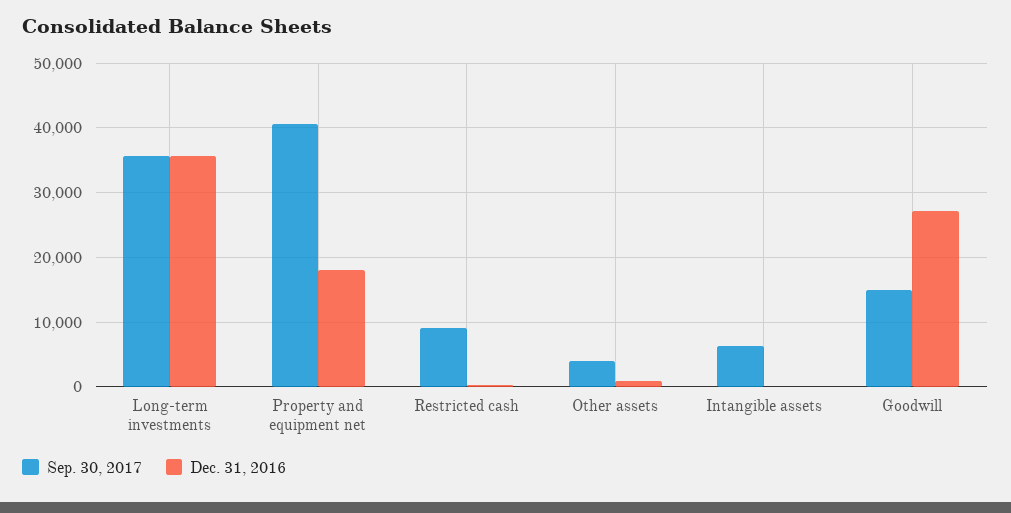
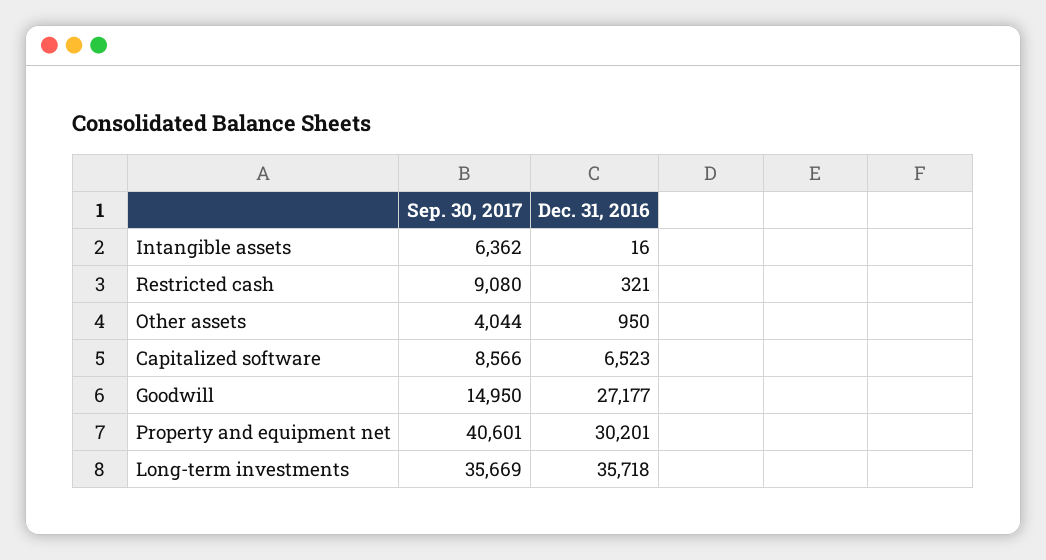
  {
    "Sep. 30, 2017": {
      "Long-term investments": 35669,
      "Property and equipment net": 40601,
      "Restricted cash": 9080,
      "Other assets": 4044,
      "Intangible assets": 6362,
-     "Goodwill": 14950
+     "Goodwill": 14950,
+     "Capitalized software": 8566
    },
    "Dec. 31, 2016": {
      "Long-term investments": 35718,
-     "Property and equipment net": 18000,
+     "Property and equipment net": 30201,
      "Restricted cash": 321,
      "Other assets": 950,
      "Intangible assets": 16,
-     "Goodwill": 27177
+     "Goodwill": 27177,
+     "Capitalized software": 6523
    }
  }

